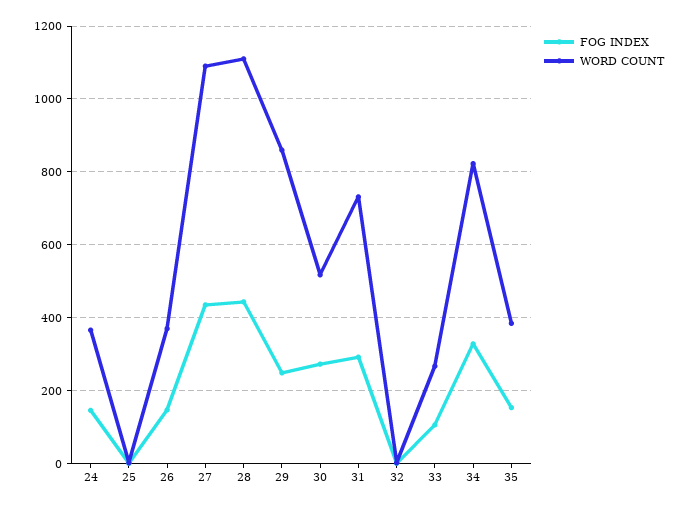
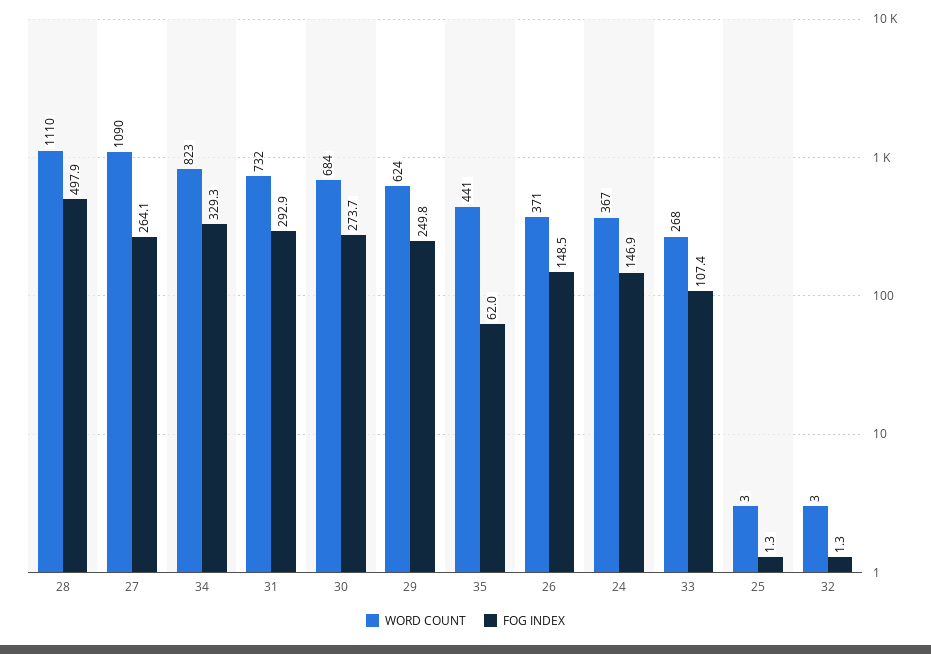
  {
    "FOG INDEX": {
      "24": 146.9,
      "25": 1.3,
      "26": 148.5,
-     "27": 440,
+     "27": 264.1,
-     "28": 440,
+     "28": 497.9,
      "29": 249.8,
      "30": 273.7,
      "31": 292.9,
      "32": 1.3,
      "33": 107.4,
      "34": 329.3,
-     "35": 160
+     "35": 62
    },
    "WORD COUNT": {
      "24": 367,
      "25": 3,
      "26": 371,
      "27": 1090,
      "28": 1110,
-     "29": 860,
+     "29": 624,
-     "30": 520,
+     "30": 684,
      "31": 732,
      "32": 3,
      "33": 268,
      "34": 823,
-     "35": 380
+     "35": 441
    }
  }

